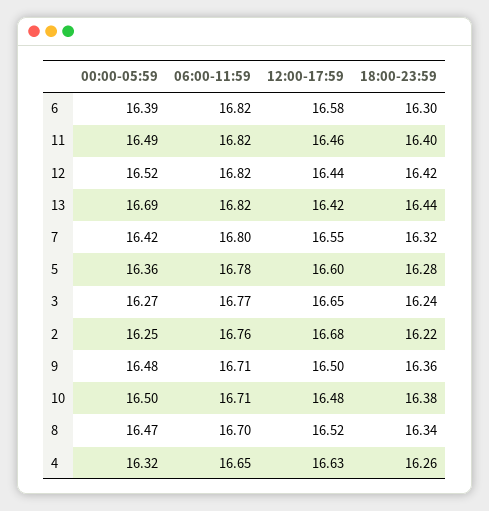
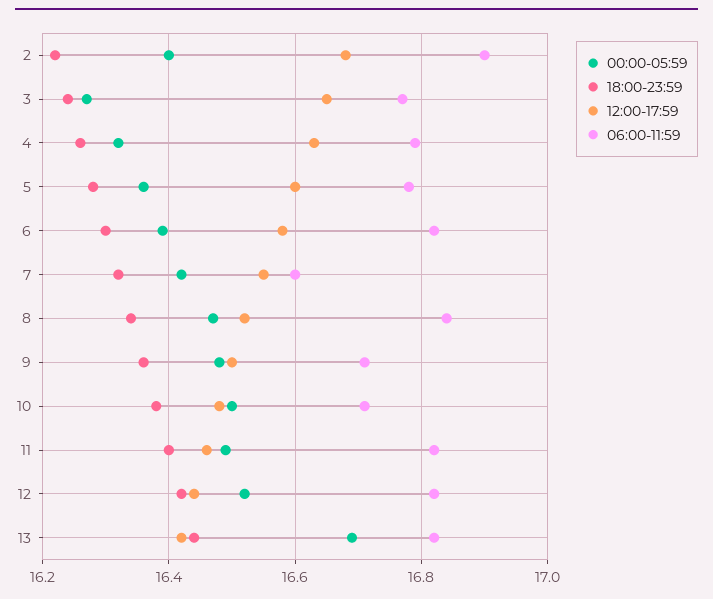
  {
    "00:00-05:59": {
      "6": 16.39,
      "11": 16.49,
      "12": 16.52,
      "13": 16.69,
      "7": 16.42,
      "5": 16.36,
      "3": 16.27,
-     "2": 16.25,
+     "2": 16.4,
      "9": 16.48,
      "10": 16.5,
      "8": 16.47,
      "4": 16.32
    },
    "06:00-11:59": {
      "6": 16.82,
      "11": 16.82,
      "12": 16.82,
      "13": 16.82,
-     "7": 16.8,
+     "7": 16.6,
      "5": 16.78,
      "3": 16.77,
-     "2": 16.76,
+     "2": 16.9,
      "9": 16.71,
      "10": 16.71,
-     "8": 16.7,
+     "8": 16.85,
-     "4": 16.65
+     "4": 16.8
    },
    "12:00-17:59": {
      "6": 16.58,
      "11": 16.46,
      "12": 16.44,
      "13": 16.42,
      "7": 16.55,
      "5": 16.6,
      "3": 16.65,
      "2": 16.68,
      "9": 16.5,
      "10": 16.48,
      "8": 16.52,
      "4": 16.63
    },
    "18:00-23:59": {
      "6": 16.3,
      "11": 16.4,
      "12": 16.42,
      "13": 16.44,
      "7": 16.32,
      "5": 16.28,
      "3": 16.24,
      "2": 16.22,
      "9": 16.36,
      "10": 16.38,
      "8": 16.34,
      "4": 16.26
    }
  }

